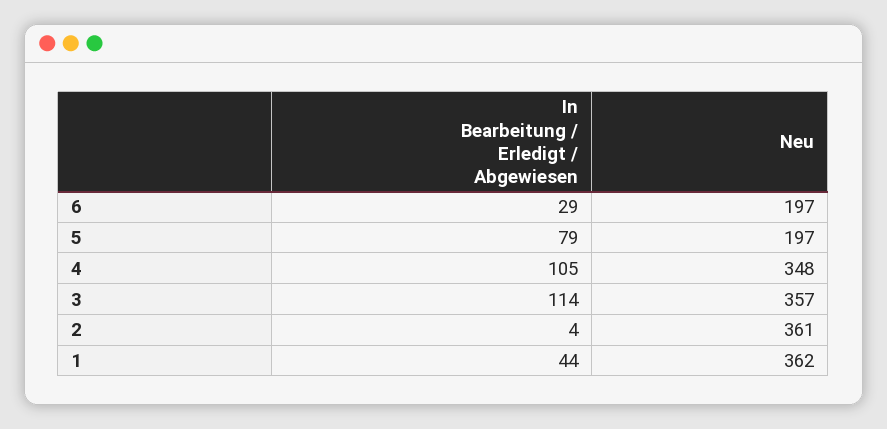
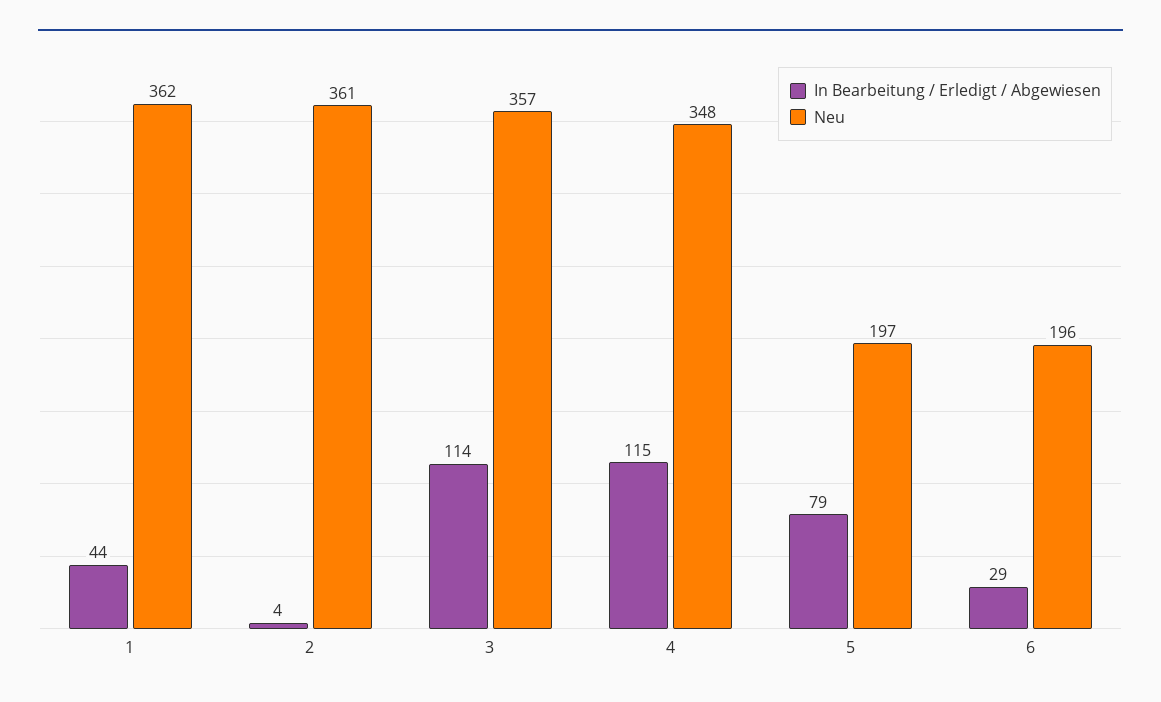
  {
    "In Bearbeitung / Erledigt / Abgewiesen": {
      "6": 29,
      "5": 79,
-     "4": 105,
+     "4": 115,
      "3": 114,
      "2": 4,
      "1": 44
    },
    "Neu": {
-     "6": 197,
+     "6": 196,
      "5": 197,
      "4": 348,
      "3": 357,
      "2": 361,
      "1": 362
    }
  }

